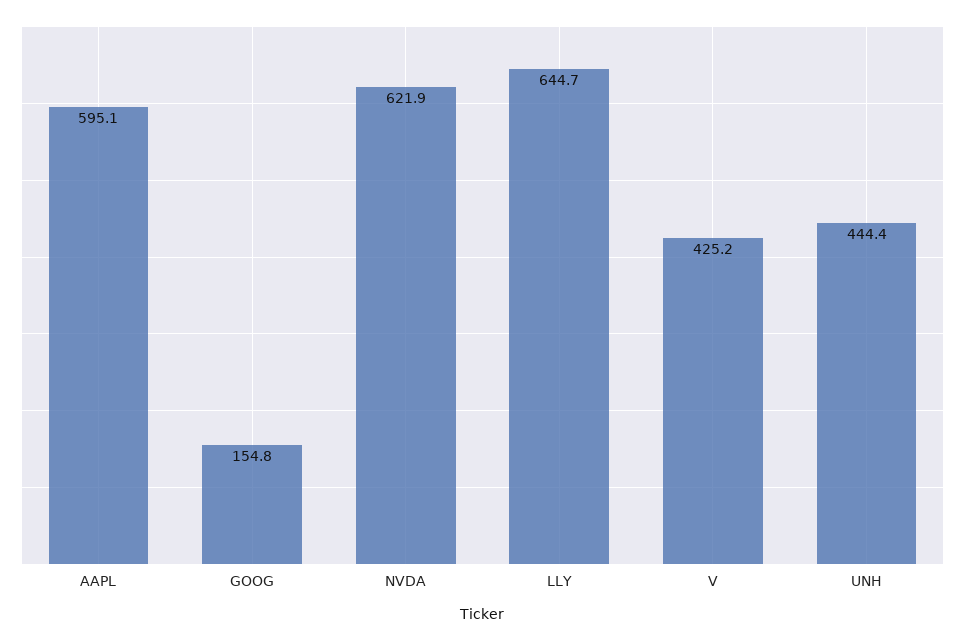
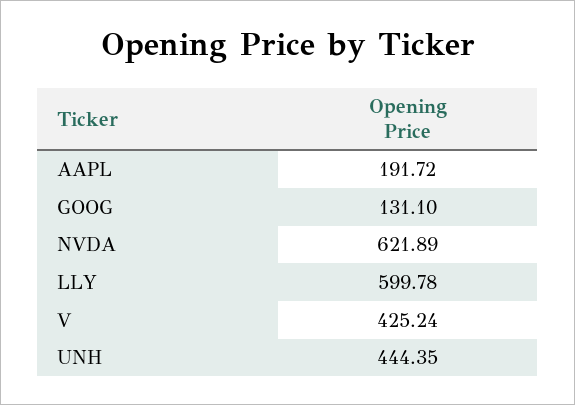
  {
-   "AAPL": 595.1,
+   "AAPL": 191.72,
-   "GOOG": 154.8,
+   "GOOG": 131.1,
    "NVDA": 621.89,
-   "LLY": 644.7,
+   "LLY": 599.78,
    "V": 425.24,
    "UNH": 444.35
  }

